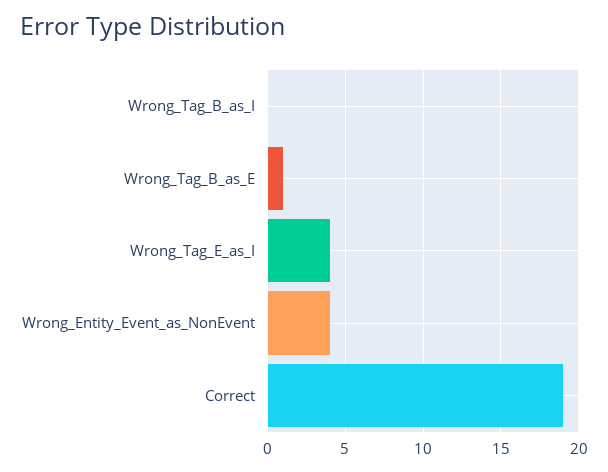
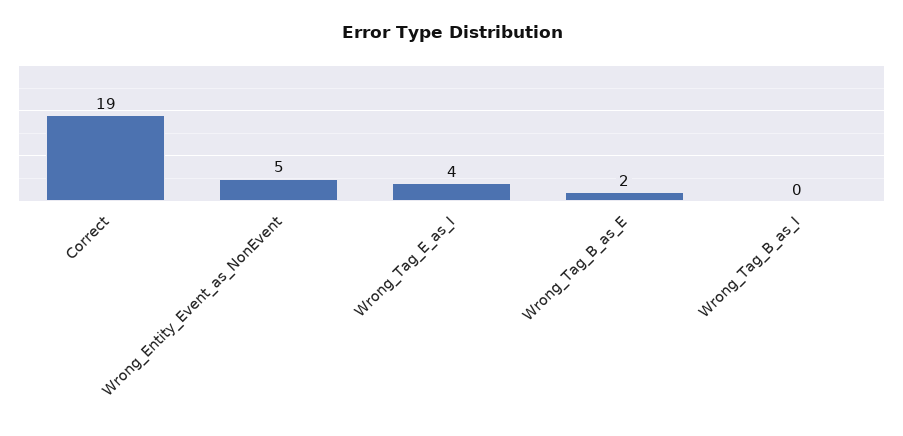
  {
    "Wrong_Tag_B_as_I": 0,
-   "Wrong_Tag_B_as_E": 1,
+   "Wrong_Tag_B_as_E": 2,
    "Wrong_Tag_E_as_I": 4,
-   "Wrong_Entity_Event_as_NonEvent": 4,
+   "Wrong_Entity_Event_as_NonEvent": 5,
    "Correct": 19
  }

